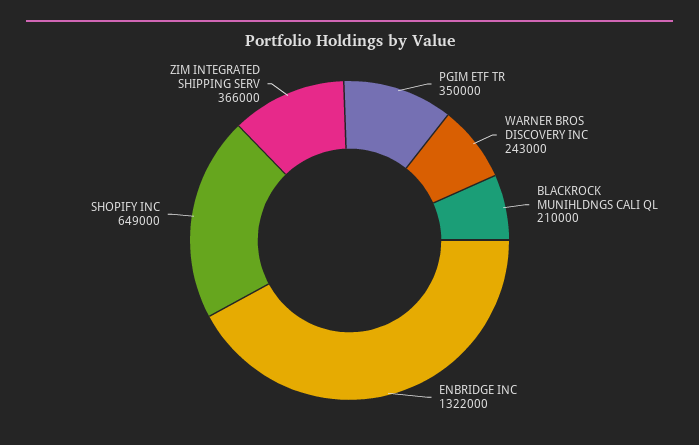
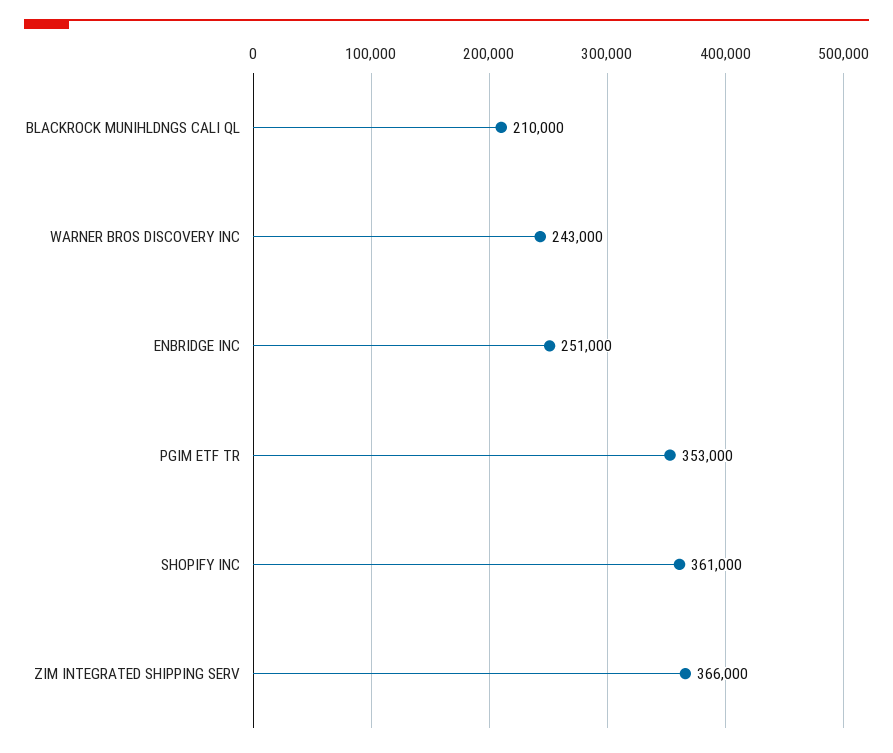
  {
-   "PGIM ETF TR": 350000,
+   "PGIM ETF TR": 353000,
    "WARNER BROS DISCOVERY INC": 243000,
    "BLACKROCK MUNIHLDNGS CALI QL": 210000,
-   "ENBRIDGE INC": 1322000,
+   "ENBRIDGE INC": 251000,
-   "SHOPIFY INC": 649000,
+   "SHOPIFY INC": 361000,
    "ZIM INTEGRATED SHIPPING SERV": 366000
  }

